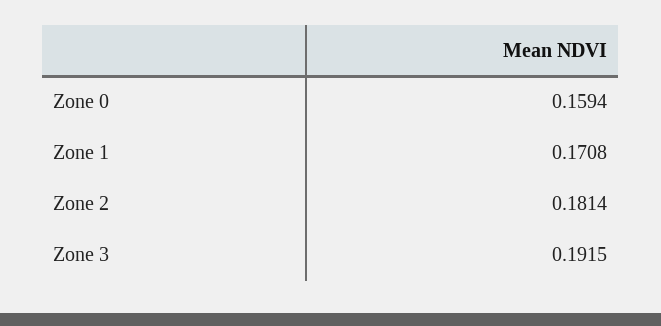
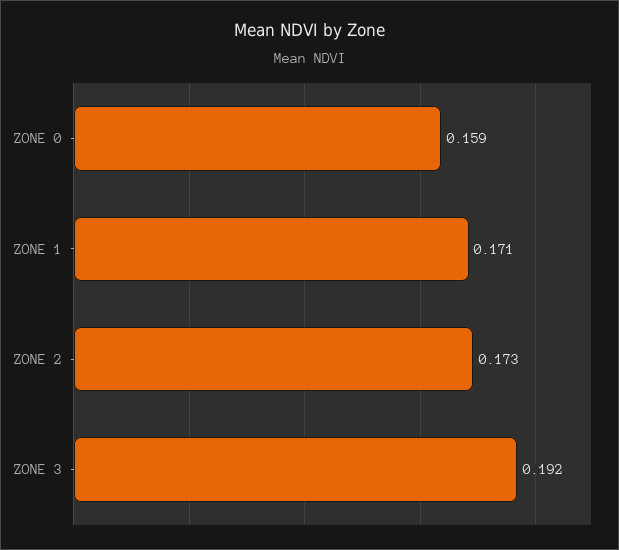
  {
    "Zone 0": 0.1594,
    "Zone 1": 0.1708,
-   "Zone 2": 0.1814,
+   "Zone 2": 0.173,
    "Zone 3": 0.1915
  }

